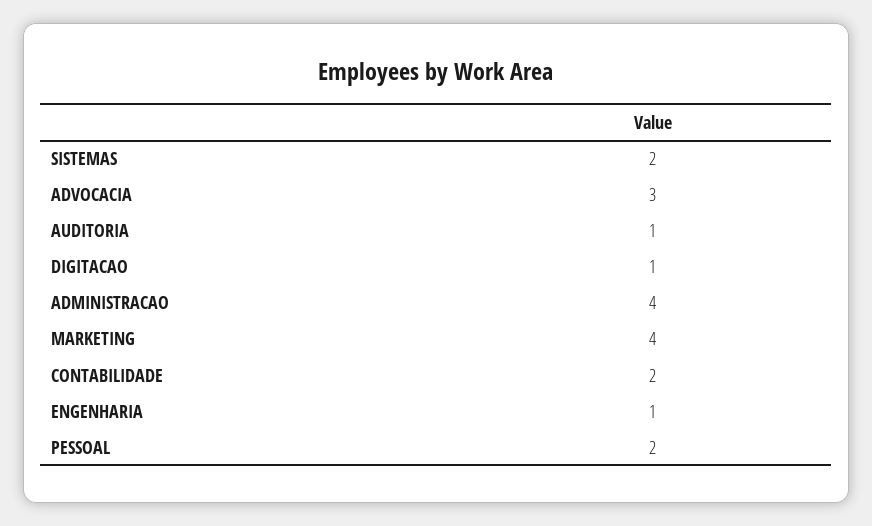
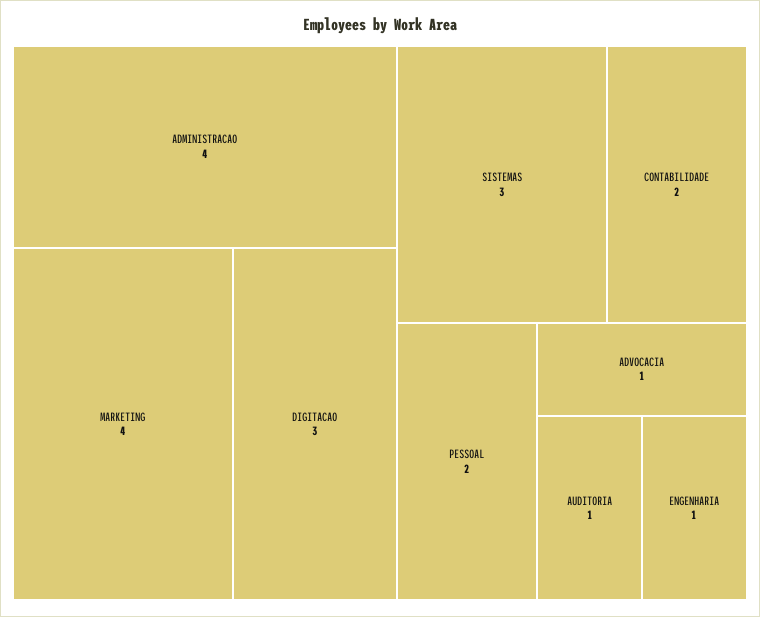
  {
-   "SISTEMAS": 2,
+   "SISTEMAS": 3,
-   "ADVOCACIA": 3,
+   "ADVOCACIA": 1,
    "AUDITORIA": 1,
-   "DIGITACAO": 1,
+   "DIGITACAO": 3,
    "ADMINISTRACAO": 4,
    "MARKETING": 4,
    "CONTABILIDADE": 2,
    "ENGENHARIA": 1,
    "PESSOAL": 2
  }

